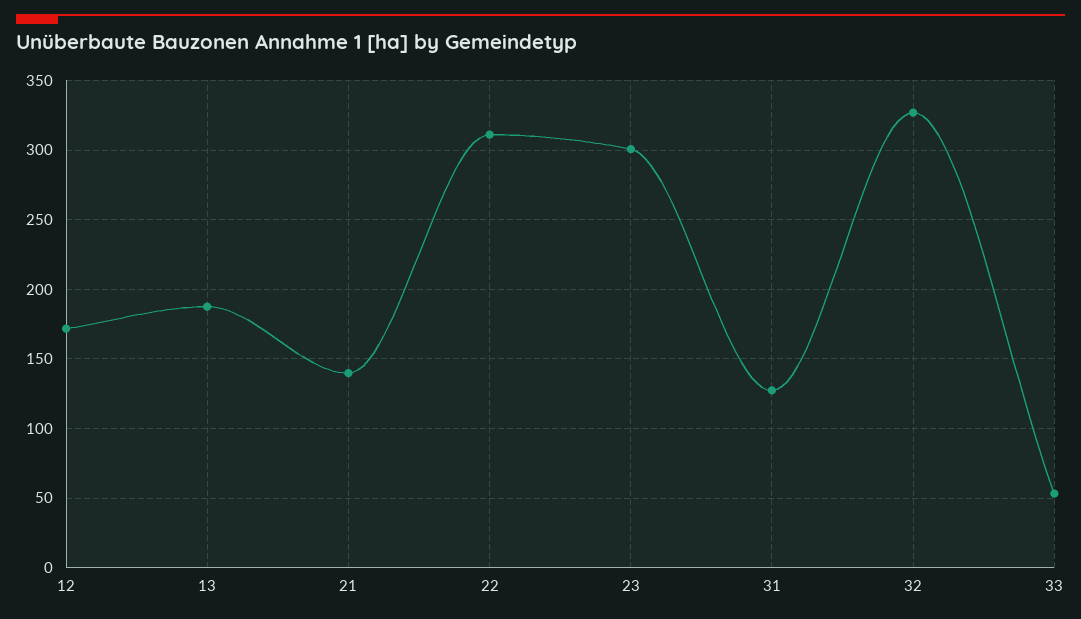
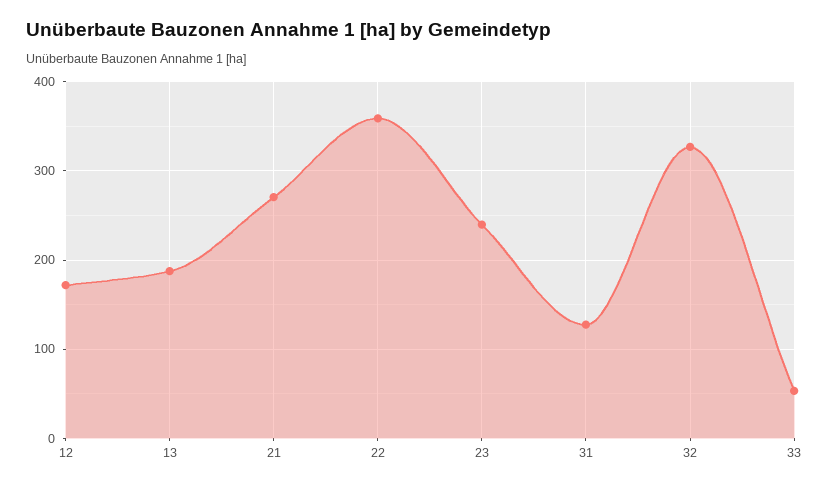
  {
    "12": 170,
    "13": 190,
-   "21": 140,
+   "21": 270,
-   "22": 310,
+   "22": 360,
-   "23": 300,
+   "23": 240,
    "31": 125,
    "32": 325,
    "33": 55
  }

